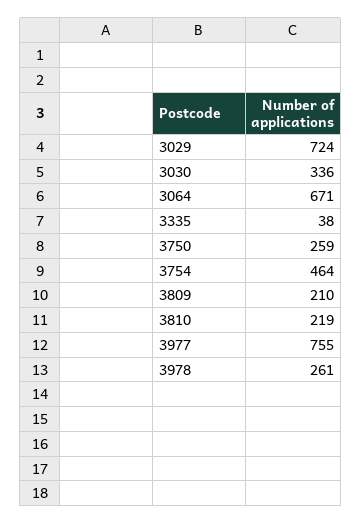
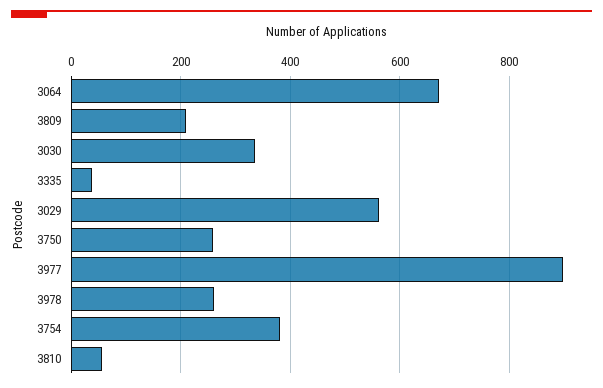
  {
-   "3029": 724,
+   "3029": 560,
    "3030": 336,
    "3064": 671,
    "3335": 38,
    "3750": 259,
-   "3754": 464,
+   "3754": 380,
    "3809": 210,
-   "3810": 219,
+   "3810": 60,
-   "3977": 755,
+   "3977": 900,
    "3978": 261
  }

